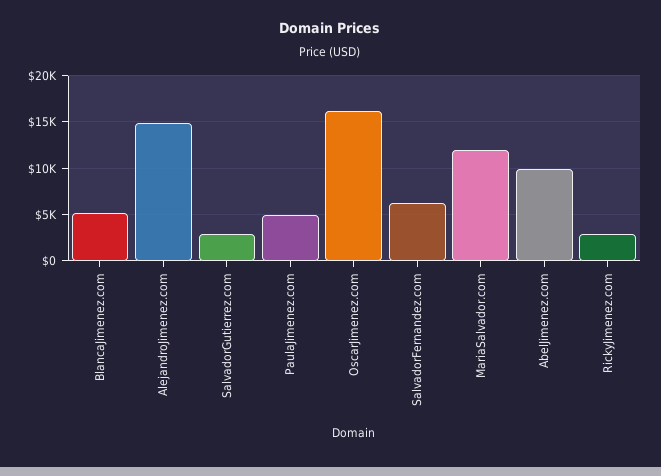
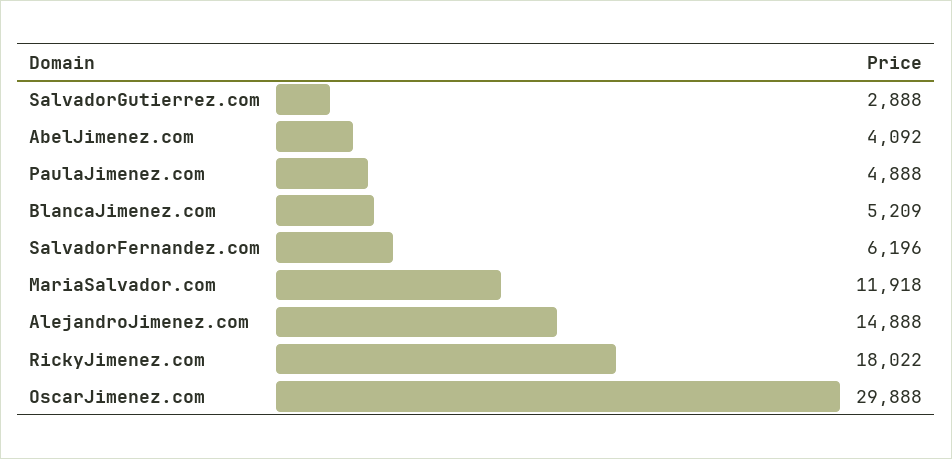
  {
    "BlancaJimenez.com": 5209,
    "AlejandroJimenez.com": 14888,
    "SalvadorGutierrez.com": 2888,
    "PaulaJimenez.com": 4888,
-   "OscarJimenez.com": 16000,
+   "OscarJimenez.com": 29888,
    "SalvadorFernandez.com": 6196,
    "MariaSalvador.com": 11918,
-   "AbelJimenez.com": 10000,
+   "AbelJimenez.com": 4092,
-   "RickyJimenez.com": 3000
+   "RickyJimenez.com": 18022
  }

